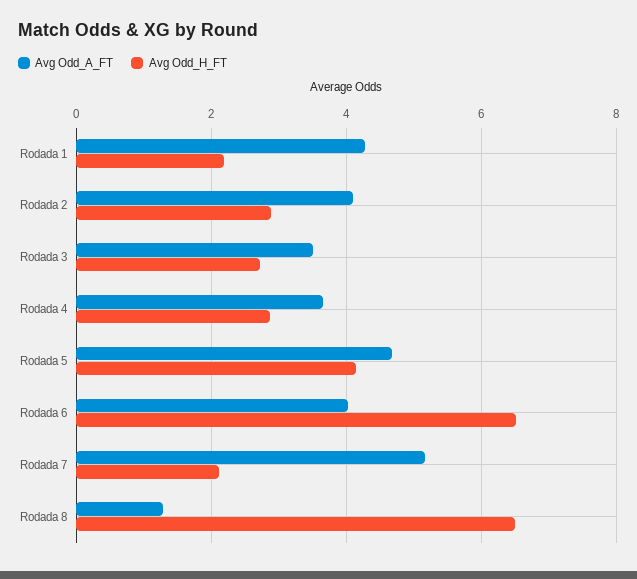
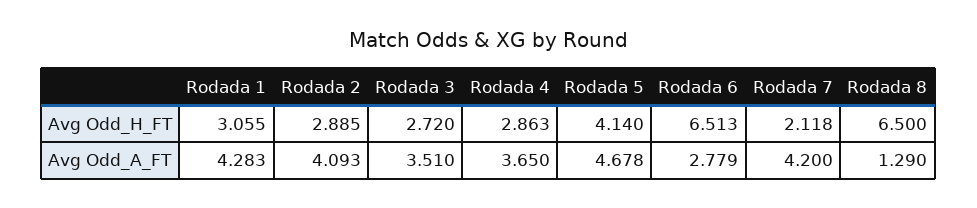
  {
    "Avg Odd_A_FT": {
      "Rodada 1": 4.283,
      "Rodada 2": 4.093,
      "Rodada 3": 3.51,
      "Rodada 4": 3.65,
      "Rodada 5": 4.678,
-     "Rodada 6": 4,
+     "Rodada 6": 2.779,
-     "Rodada 7": 5.2,
+     "Rodada 7": 4.2,
      "Rodada 8": 1.29
    },
    "Avg Odd_H_FT": {
-     "Rodada 1": 2.2,
+     "Rodada 1": 3.055,
      "Rodada 2": 2.885,
      "Rodada 3": 2.72,
      "Rodada 4": 2.863,
      "Rodada 5": 4.14,
      "Rodada 6": 6.513,
      "Rodada 7": 2.118,
      "Rodada 8": 6.5
    }
  }

